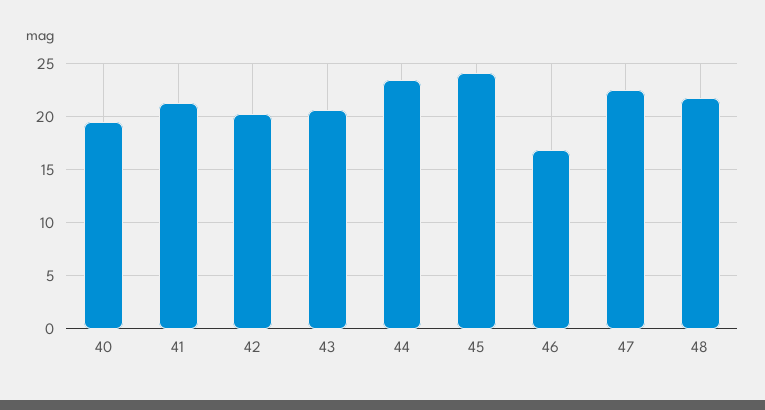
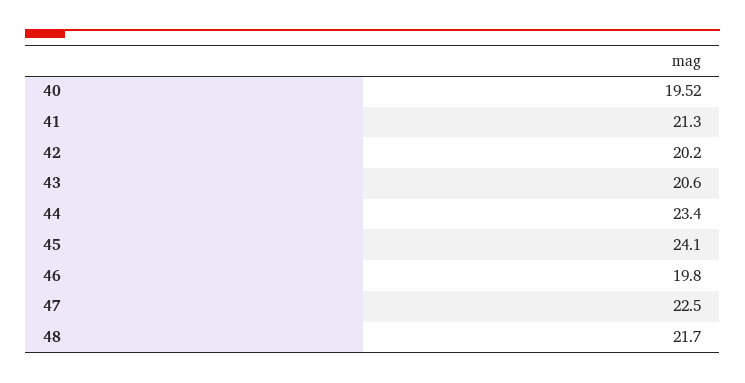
  {
    "40": 19.52,
    "41": 21.3,
    "42": 20.2,
    "43": 20.6,
    "44": 23.4,
    "45": 24.1,
-   "46": 17,
+   "46": 19.8,
    "47": 22.5,
    "48": 21.7
  }

